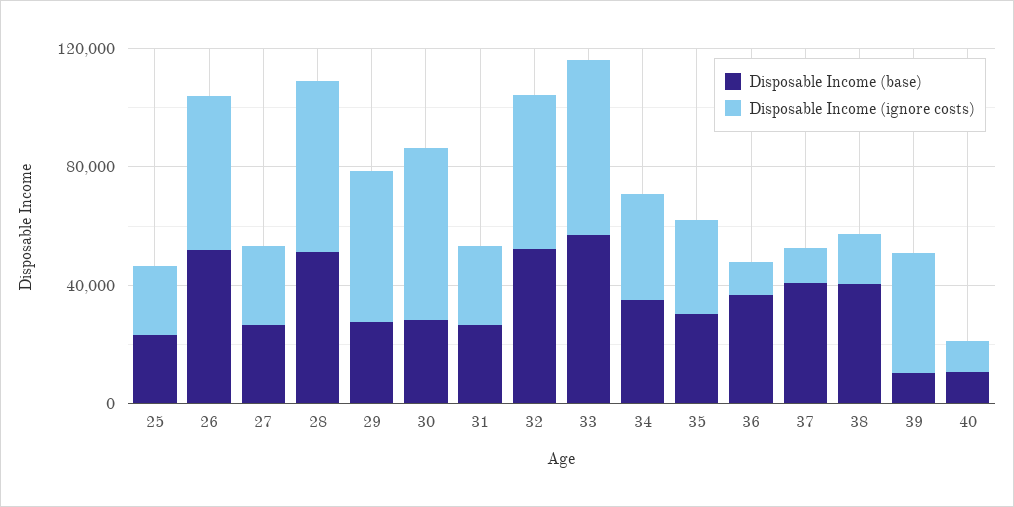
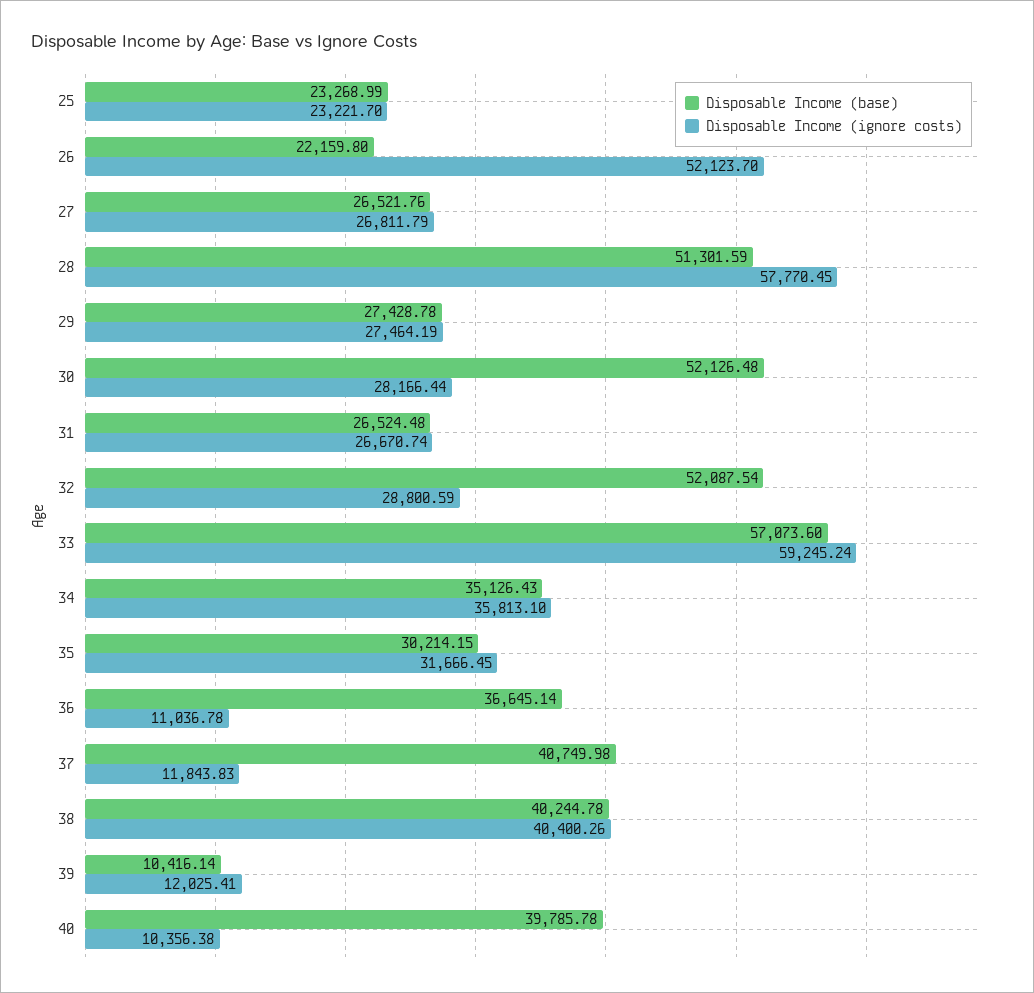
  {
    "Disposable Income (base)": {
      "25": 23268.99,
-     "26": 50000,
+     "26": 22159.8,
      "27": 26521.76,
      "28": 51301.59,
      "29": 27428.78,
-     "30": 30000,
+     "30": 52126.48,
      "31": 26524.48,
      "32": 52087.54,
      "33": 57073.6,
      "34": 35126.43,
      "35": 30214.15,
      "36": 36645.14,
      "37": 40749.98,
      "38": 40244.78,
      "39": 10416.14,
-     "40": 10000
+     "40": 39785.78
    },
    "Disposable Income (ignore costs)": {
      "25": 23221.7,
      "26": 52123.7,
      "27": 26811.79,
      "28": 57770.45,
-     "29": 50000,
+     "29": 27464.19,
-     "30": 60000,
+     "30": 28166.44,
      "31": 26670.74,
-     "32": 50000,
+     "32": 28800.59,
      "33": 59245.24,
      "34": 35813.1,
      "35": 31666.45,
      "36": 11036.78,
      "37": 11843.83,
-     "38": 20000,
+     "38": 40400.26,
-     "39": 40000,
+     "39": 12025.41,
      "40": 10356.38
    }
  }

